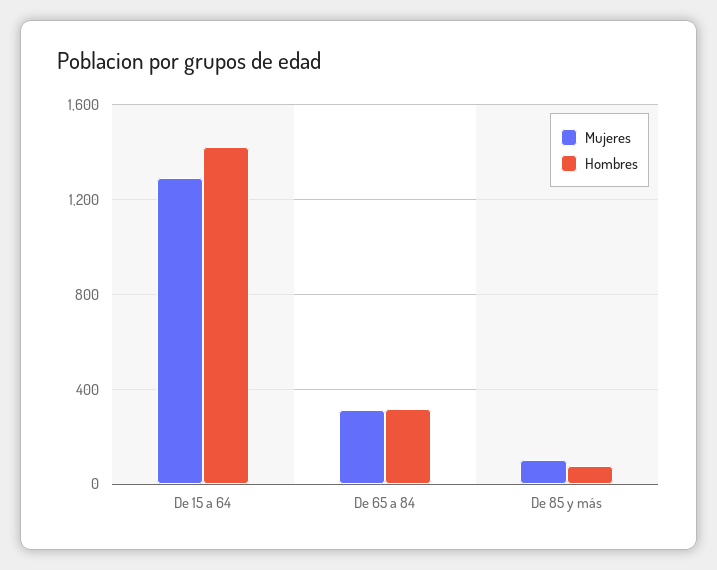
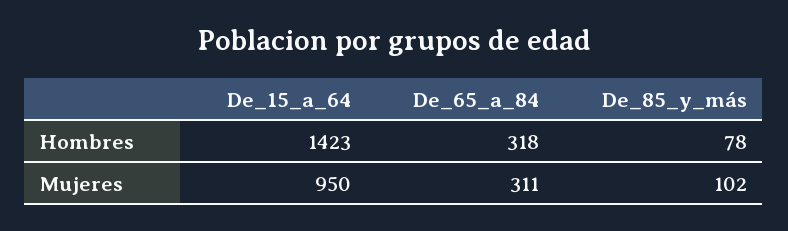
  {
    "Mujeres": {
-     "De 15 a 64": 1300,
+     "De 15 a 64": 950,
      "De 65 a 84": 311,
      "De 85 y más": 102
    },
    "Hombres": {
      "De 15 a 64": 1423,
      "De 65 a 84": 318,
      "De 85 y más": 78
    }
  }

